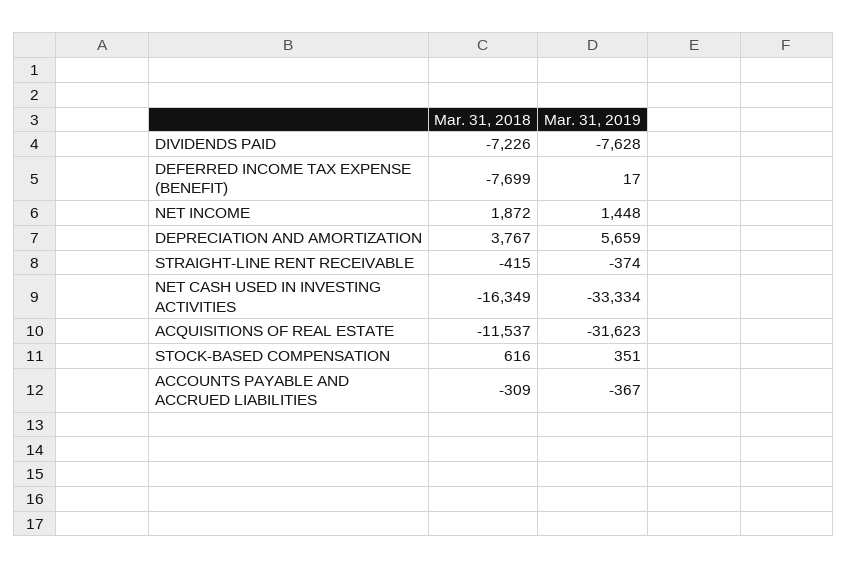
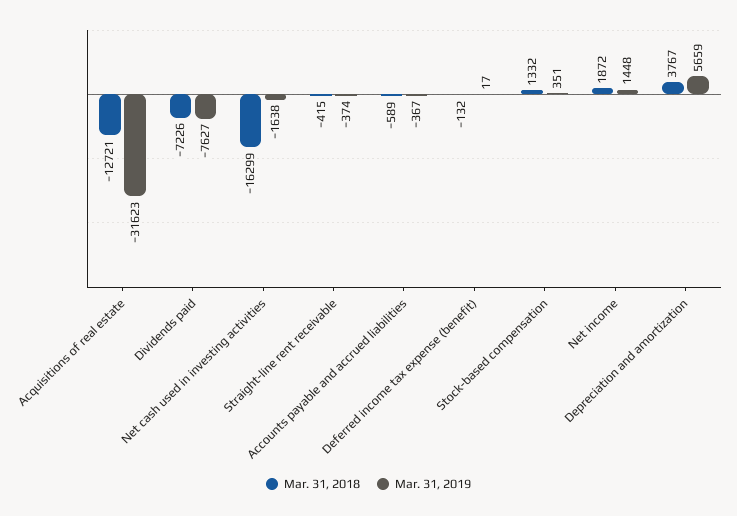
  {
    "Mar. 31, 2018": {
      "DIVIDENDS PAID": -7226,
-     "DEFERRED INCOME TAX EXPENSE (BENEFIT)": -7699,
+     "DEFERRED INCOME TAX EXPENSE (BENEFIT)": -132,
      "NET INCOME": 1872,
      "DEPRECIATION AND AMORTIZATION": 3767,
      "STRAIGHT-LINE RENT RECEIVABLE": -415,
-     "NET CASH USED IN INVESTING ACTIVITIES": -16349,
+     "NET CASH USED IN INVESTING ACTIVITIES": -16299,
-     "ACQUISITIONS OF REAL ESTATE": -11537,
+     "ACQUISITIONS OF REAL ESTATE": -12721,
-     "STOCK-BASED COMPENSATION": 616,
+     "STOCK-BASED COMPENSATION": 1332,
-     "ACCOUNTS PAYABLE AND ACCRUED LIABILITIES": -309
+     "ACCOUNTS PAYABLE AND ACCRUED LIABILITIES": -589
    },
    "Mar. 31, 2019": {
-     "DIVIDENDS PAID": -7628,
+     "DIVIDENDS PAID": -7627,
      "DEFERRED INCOME TAX EXPENSE (BENEFIT)": 17,
      "NET INCOME": 1448,
      "DEPRECIATION AND AMORTIZATION": 5659,
      "STRAIGHT-LINE RENT RECEIVABLE": -374,
-     "NET CASH USED IN INVESTING ACTIVITIES": -33334,
+     "NET CASH USED IN INVESTING ACTIVITIES": -1638,
      "ACQUISITIONS OF REAL ESTATE": -31623,
      "STOCK-BASED COMPENSATION": 351,
      "ACCOUNTS PAYABLE AND ACCRUED LIABILITIES": -367
    }
  }

